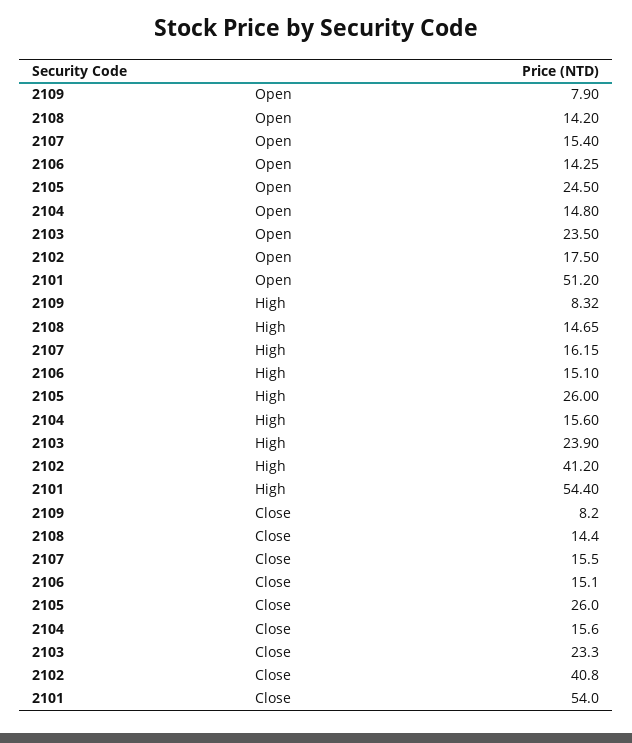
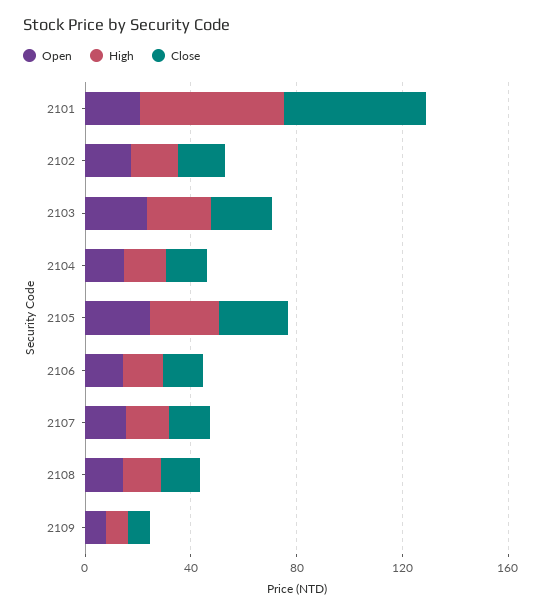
  {
    "Open": {
      "2109": 7.9,
      "2108": 14.2,
      "2107": 15.4,
      "2106": 14.25,
      "2105": 24.5,
      "2104": 14.8,
      "2103": 23.5,
      "2102": 17.5,
-     "2101": 51.2
+     "2101": 20
    },
    "High": {
      "2109": 8.32,
      "2108": 14.65,
      "2107": 16.15,
      "2106": 15.1,
      "2105": 26,
      "2104": 15.6,
      "2103": 23.9,
-     "2102": 41.2,
+     "2102": 20,
      "2101": 54.4
    },
    "Close": {
      "2109": 8.2,
      "2108": 14.4,
      "2107": 15.5,
      "2106": 15.1,
      "2105": 26,
      "2104": 15.6,
      "2103": 23.3,
-     "2102": 40.8,
+     "2102": 20,
      "2101": 54
    }
  }

